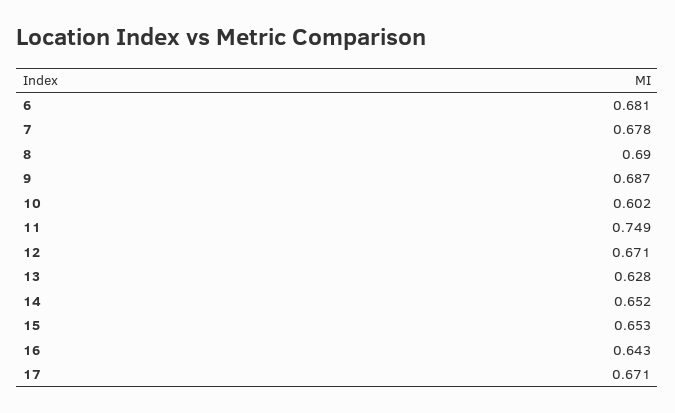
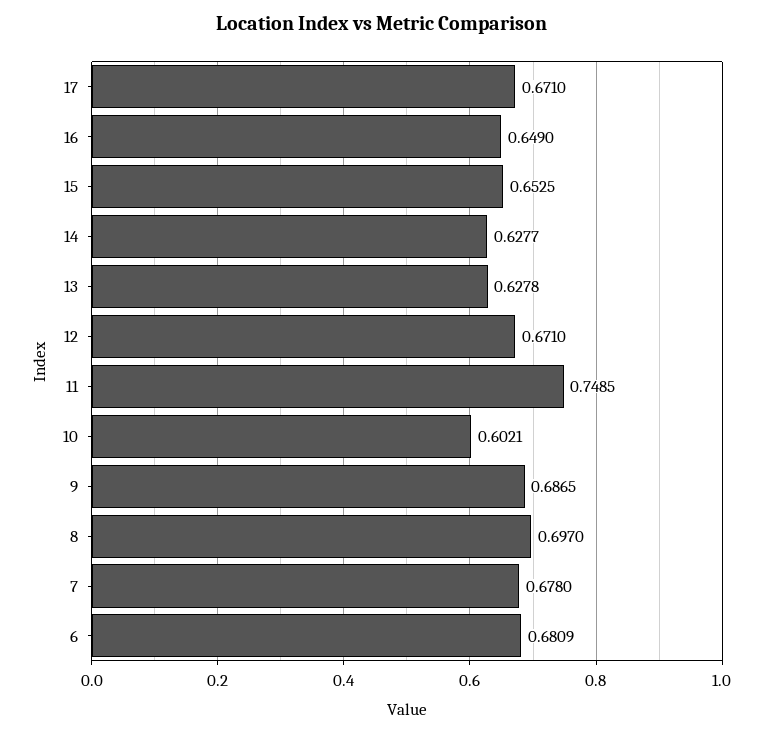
  {
    "6": 0.6809,
    "7": 0.678,
-   "8": 0.69,
+   "8": 0.697,
    "9": 0.6865,
    "10": 0.6021,
    "11": 0.7485,
    "12": 0.671,
    "13": 0.6278,
-   "14": 0.652,
+   "14": 0.6277,
    "15": 0.6525,
-   "16": 0.643,
+   "16": 0.649,
    "17": 0.671
  }

